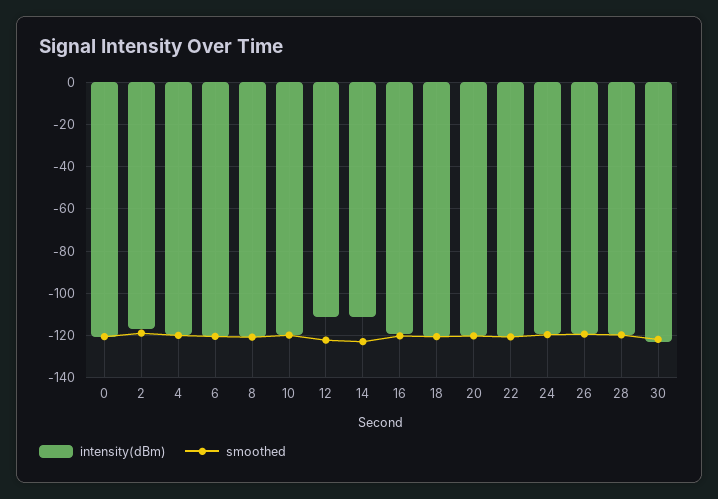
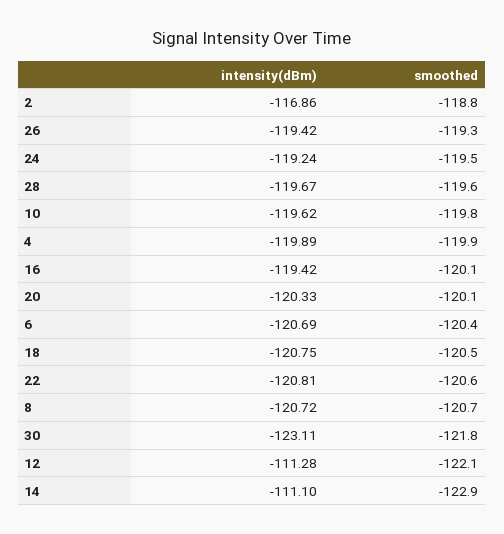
  {
    "intensity(dBm)": {
-     "0": -120,
      "2": -116.86,
      "4": -119.89,
      "6": -120.69,
      "8": -120.72,
      "10": -119.62,
      "12": -111.28,
      "14": -111.1,
      "16": -119.42,
      "18": -120.75,
      "20": -120.33,
      "22": -120.81,
      "24": -119.24,
      "26": -119.42,
      "28": -119.67,
      "30": -123.11
    },
    "smoothed": {
-     "0": -120,
      "2": -118.8,
      "4": -119.9,
      "6": -120.4,
      "8": -120.7,
      "10": -119.8,
      "12": -122.1,
      "14": -122.9,
      "16": -120.1,
      "18": -120.5,
      "20": -120.1,
      "22": -120.6,
      "24": -119.5,
      "26": -119.3,
      "28": -119.6,
      "30": -121.8
    }
  }

